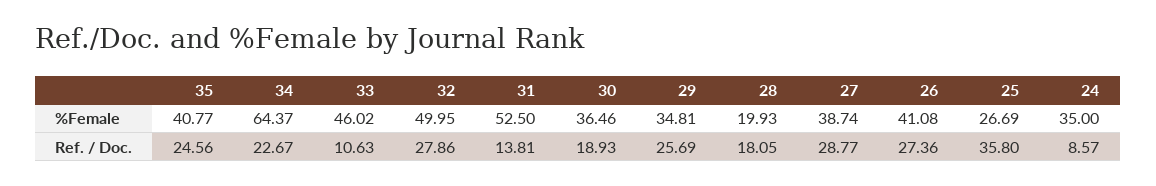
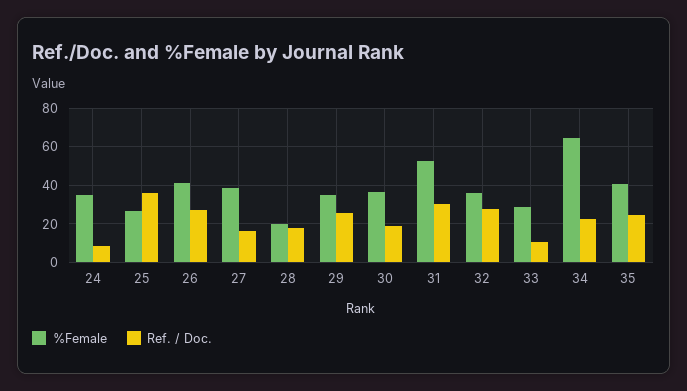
  {
    "%Female": {
      "35": 40.77,
      "34": 64.37,
-     "33": 46.02,
+     "33": 30,
-     "32": 49.95,
+     "32": 35,
      "31": 52.5,
      "30": 36.46,
      "29": 34.81,
      "28": 19.93,
      "27": 38.74,
      "26": 41.08,
      "25": 26.69,
      "24": 35
    },
    "Ref. / Doc.": {
      "35": 24.56,
      "34": 22.67,
      "33": 10.63,
      "32": 27.86,
-     "31": 13.81,
+     "31": 30,
      "30": 18.93,
      "29": 25.69,
      "28": 18.05,
-     "27": 28.77,
+     "27": 15,
      "26": 27.36,
      "25": 35.8,
      "24": 8.57
    }
  }

